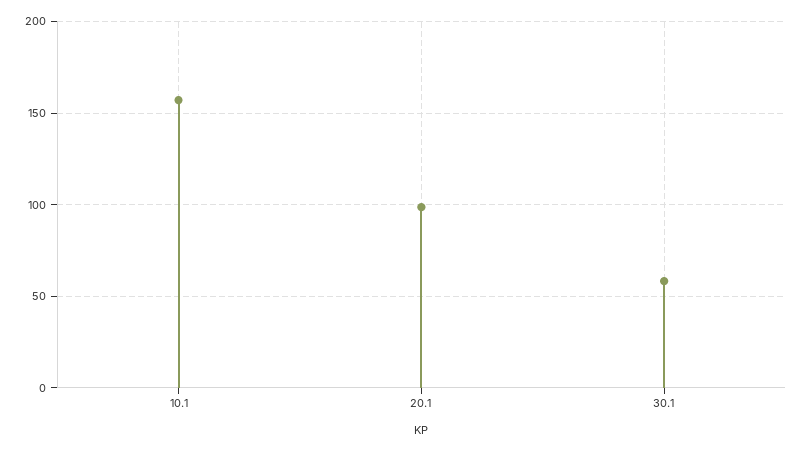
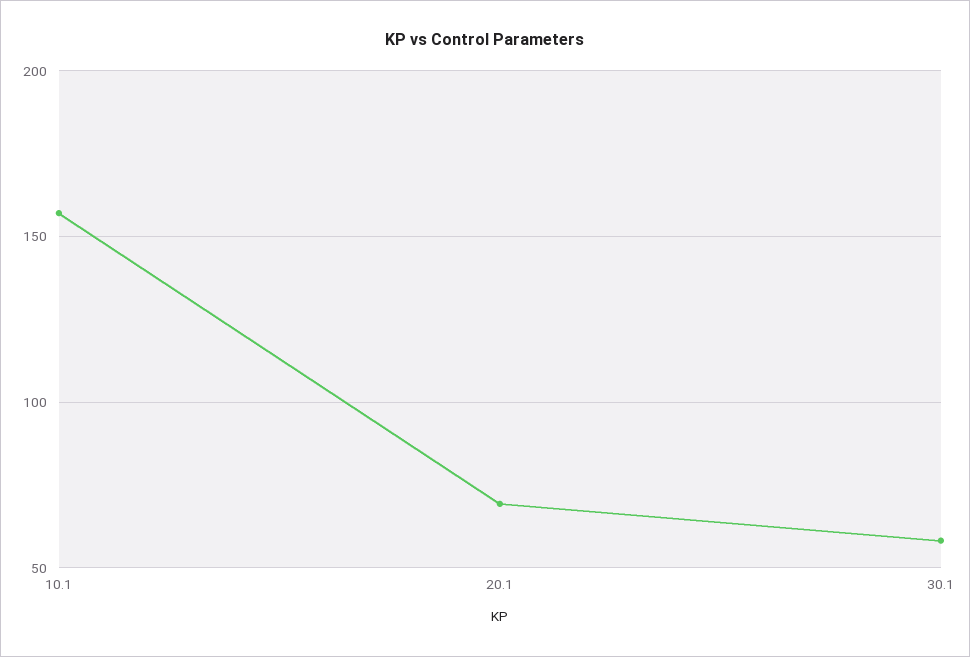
  {
    "10.1": 155,
-   "20.1": 100,
+   "20.1": 70,
    "30.1": 60
  }

